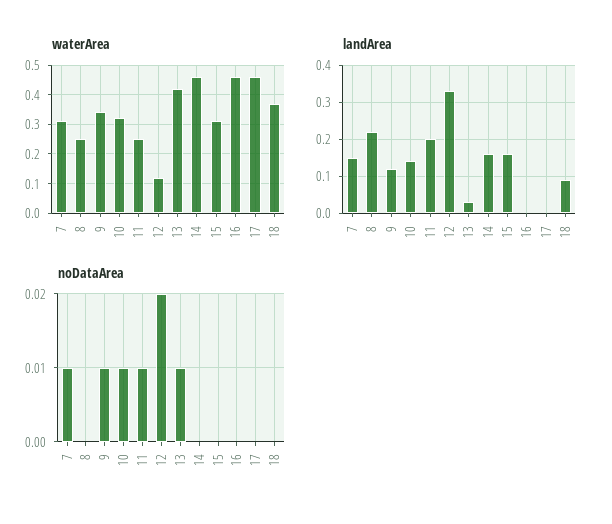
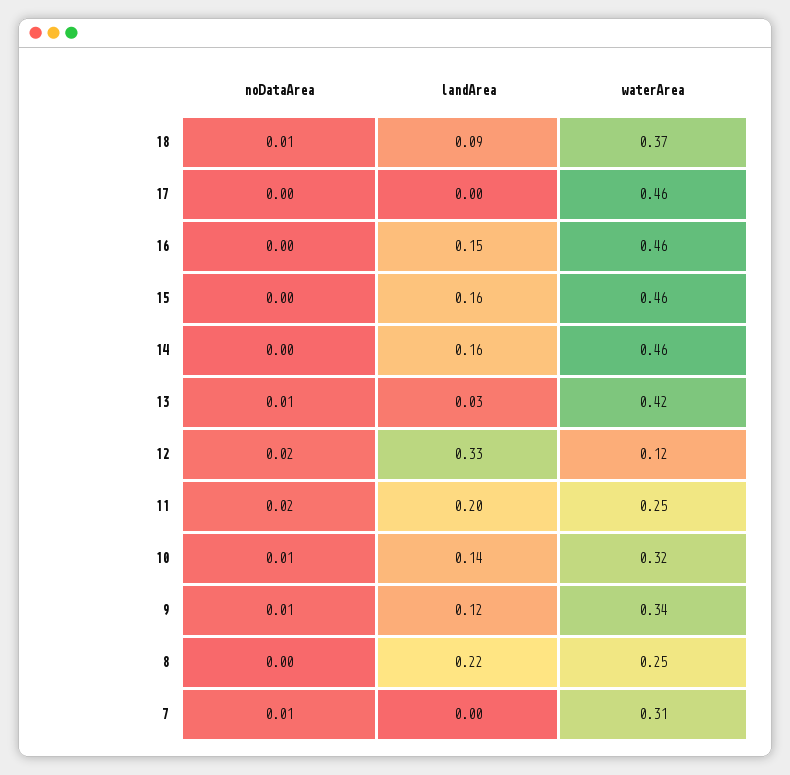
  {
    "waterArea": {
      "7": 0.31,
      "8": 0.25,
      "9": 0.34,
      "10": 0.32,
      "11": 0.25,
      "12": 0.12,
      "13": 0.42,
      "14": 0.46,
-     "15": 0.3,
+     "15": 0.46,
      "16": 0.46,
      "17": 0.46,
      "18": 0.37
    },
    "landArea": {
-     "7": 0.15,
+     "7": 0,
      "8": 0.22,
      "9": 0.12,
      "10": 0.14,
      "11": 0.2,
      "12": 0.33,
      "13": 0.03,
      "14": 0.16,
      "15": 0.16,
-     "16": 0,
+     "16": 0.15,
      "17": 0,
      "18": 0.09
    },
    "noDataArea": {
      "7": 0.01,
      "8": 0,
      "9": 0.01,
      "10": 0.01,
-     "11": 0.01,
+     "11": 0.02,
      "12": 0.02,
      "13": 0.01,
      "14": 0,
      "15": 0,
      "16": 0,
      "17": 0,
-     "18": 0
+     "18": 0.01
    }
  }

